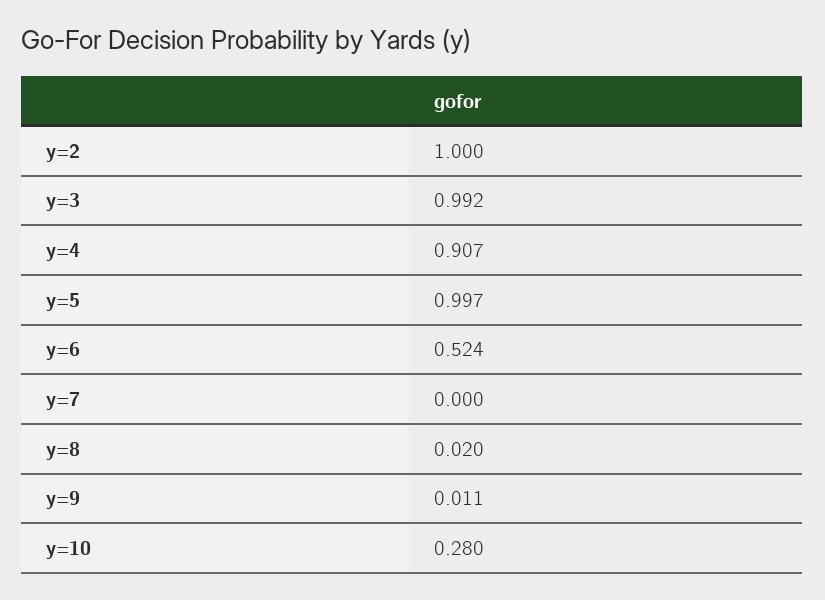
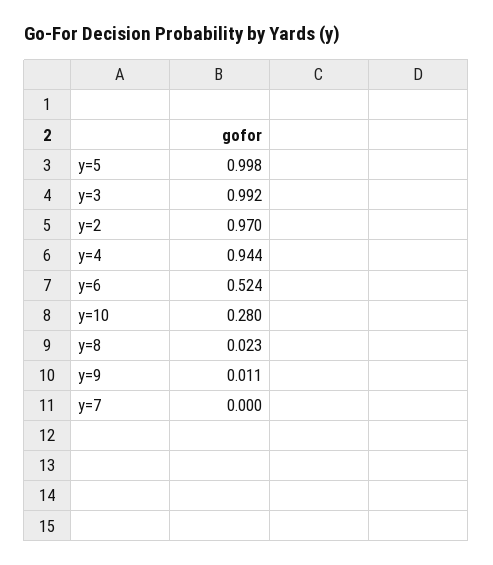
  {
-   "y=2": 1,
+   "y=2": 0.97,
    "y=3": 0.992,
-   "y=4": 0.907,
+   "y=4": 0.944,
-   "y=5": 0.997,
+   "y=5": 0.998,
    "y=6": 0.524,
    "y=7": 0,
-   "y=8": 0.02,
+   "y=8": 0.023,
    "y=9": 0.011,
    "y=10": 0.28
  }

